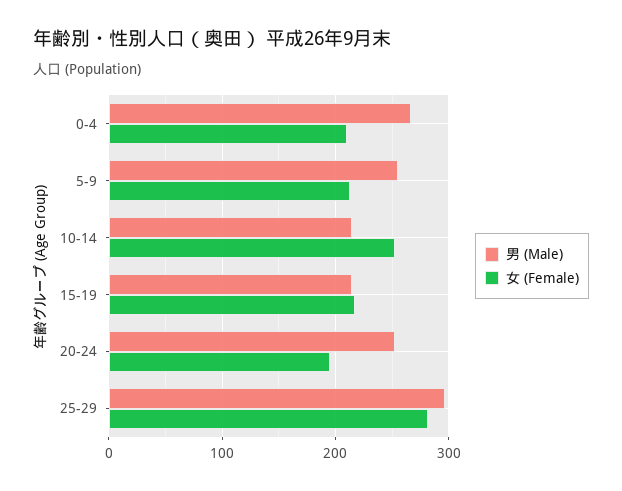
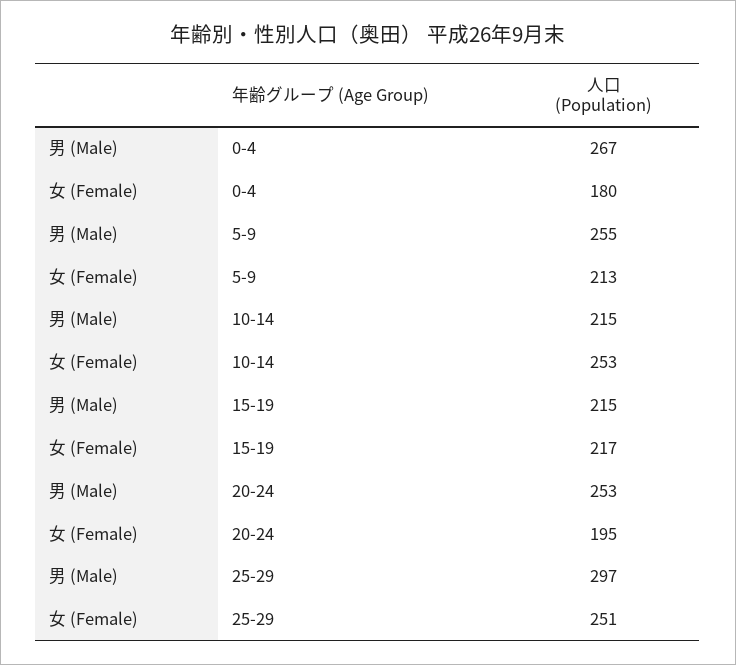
  {
    "男 (Male)": {
      "0-4": 267,
      "5-9": 255,
      "10-14": 215,
      "15-19": 215,
      "20-24": 253,
      "25-29": 297
    },
    "女 (Female)": {
-     "0-4": 210,
+     "0-4": 180,
      "5-9": 213,
      "10-14": 253,
      "15-19": 217,
      "20-24": 195,
-     "25-29": 280
+     "25-29": 251
    }
  }

